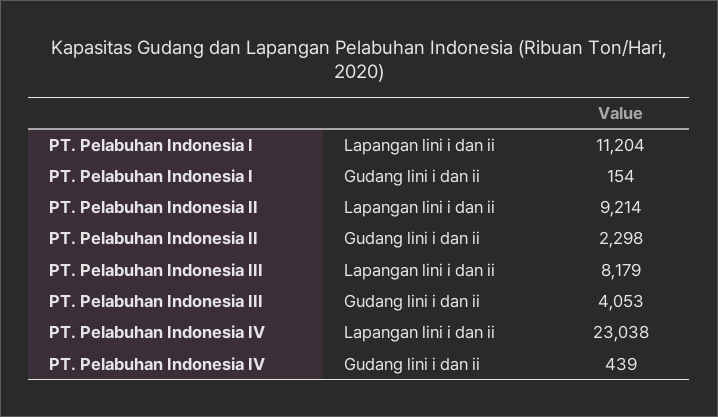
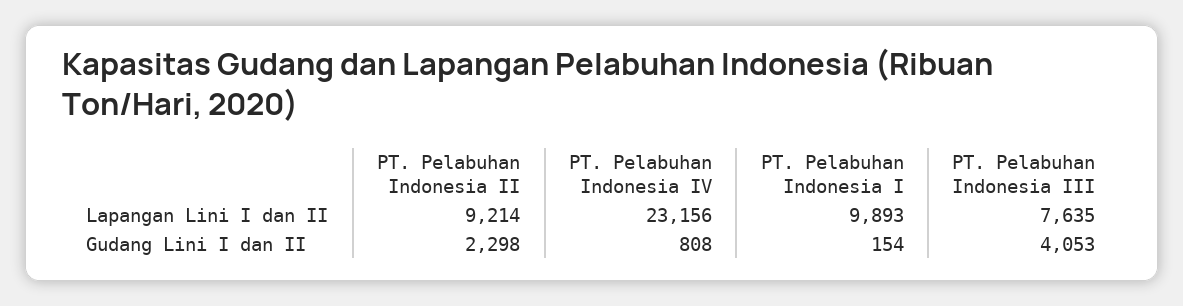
  {
    "PT. Pelabuhan Indonesia I": {
-     "Lapangan lini i dan ii": 11204,
+     "Lapangan lini i dan ii": 9893,
      "Gudang lini i dan ii": 154
    },
    "PT. Pelabuhan Indonesia II": {
      "Lapangan lini i dan ii": 9214,
      "Gudang lini i dan ii": 2298
    },
    "PT. Pelabuhan Indonesia III": {
-     "Lapangan lini i dan ii": 8179,
+     "Lapangan lini i dan ii": 7635,
      "Gudang lini i dan ii": 4053
    },
    "PT. Pelabuhan Indonesia IV": {
-     "Lapangan lini i dan ii": 23038,
+     "Lapangan lini i dan ii": 23156,
-     "Gudang lini i dan ii": 439
+     "Gudang lini i dan ii": 808
    }
  }

